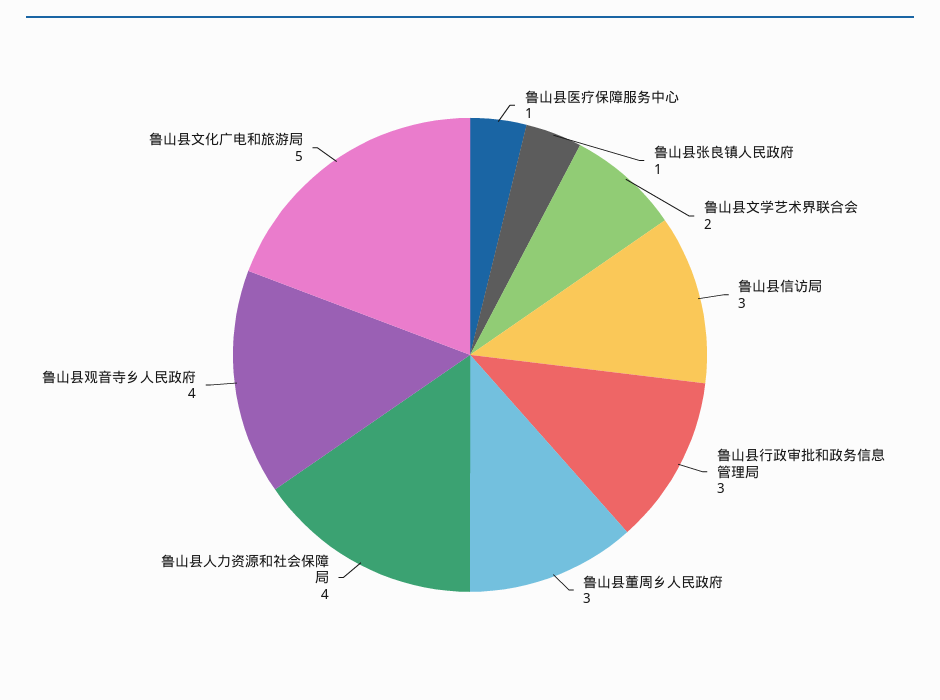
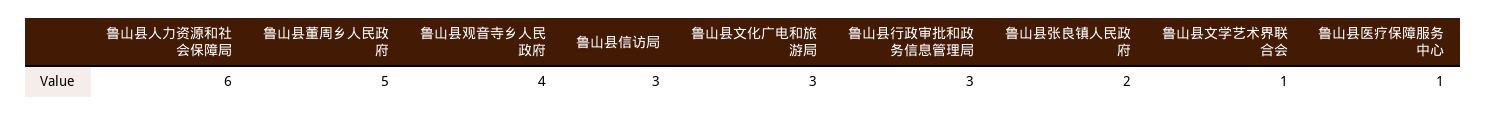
  {
    "鲁山县医疗保障服务中心": 1,
-   "鲁山县张良镇人民政府": 1,
+   "鲁山县张良镇人民政府": 2,
-   "鲁山县文学艺术界联合会": 2,
+   "鲁山县文学艺术界联合会": 1,
    "鲁山县信访局": 3,
    "鲁山县行政审批和政务信息管理局": 3,
-   "鲁山县董周乡人民政府": 3,
+   "鲁山县董周乡人民政府": 5,
-   "鲁山县人力资源和社会保障局": 4,
+   "鲁山县人力资源和社会保障局": 6,
    "鲁山县观音寺乡人民政府": 4,
-   "鲁山县文化广电和旅游局": 5
+   "鲁山县文化广电和旅游局": 3
  }

